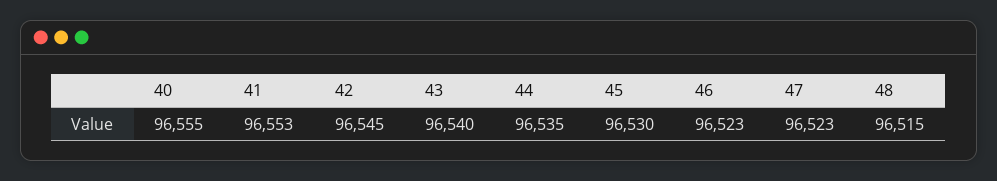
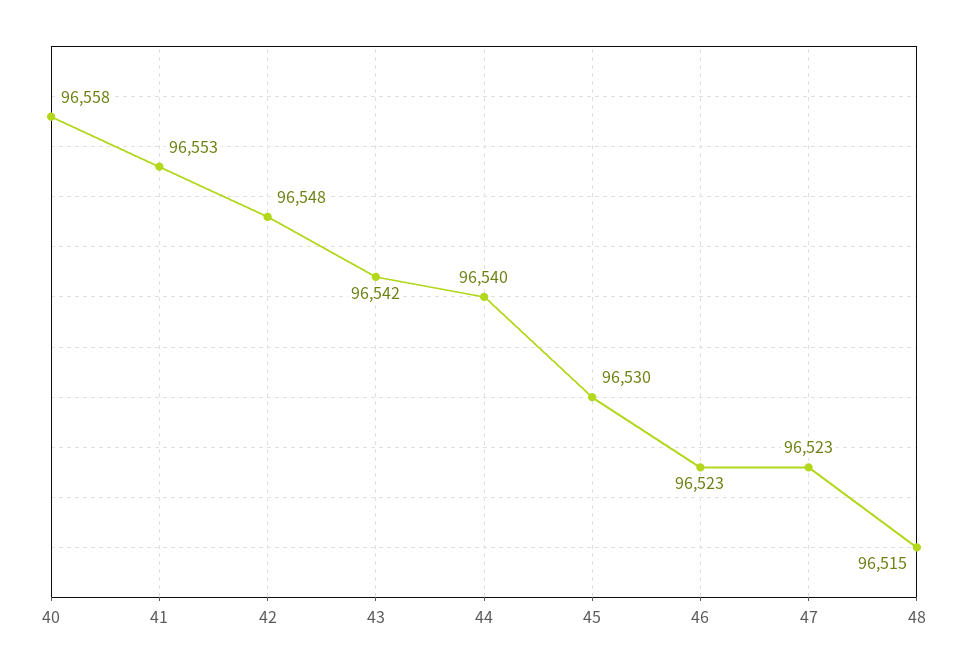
  {
-   "40": 96555,
+   "40": 96558,
    "41": 96553,
-   "42": 96545,
+   "42": 96548,
-   "43": 96540,
+   "43": 96542,
-   "44": 96535,
+   "44": 96540,
    "45": 96530,
    "46": 96523,
    "47": 96523,
    "48": 96515
  }

